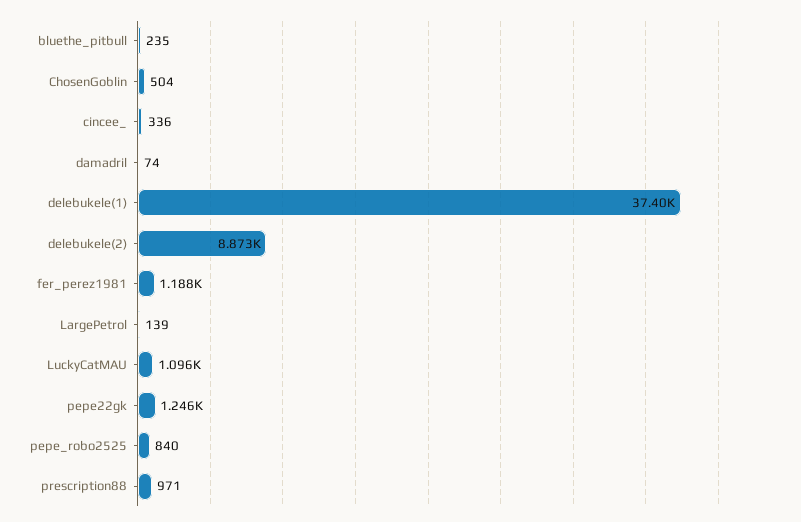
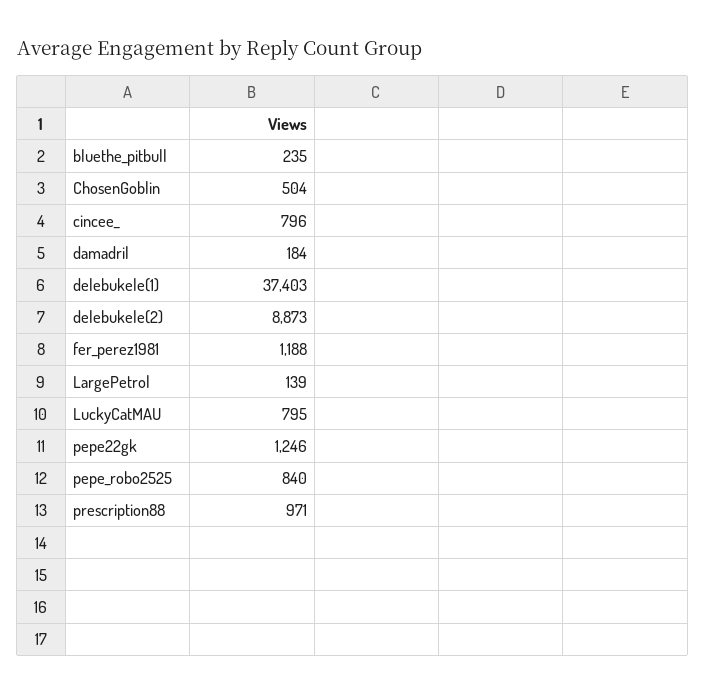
  {
    "bluethe_pitbull": 235,
    "ChosenGoblin": 504,
-   "cincee_": 336,
+   "cincee_": 796,
-   "damadril": 74,
+   "damadril": 184,
    "delebukele(1)": 37403,
    "delebukele(2)": 8873,
    "fer_perez1981": 1188,
    "LargePetrol": 139,
-   "LuckyCatMAU": 1096,
+   "LuckyCatMAU": 795,
    "pepe22gk": 1246,
    "pepe_robo2525": 840,
    "prescription88": 971
  }

